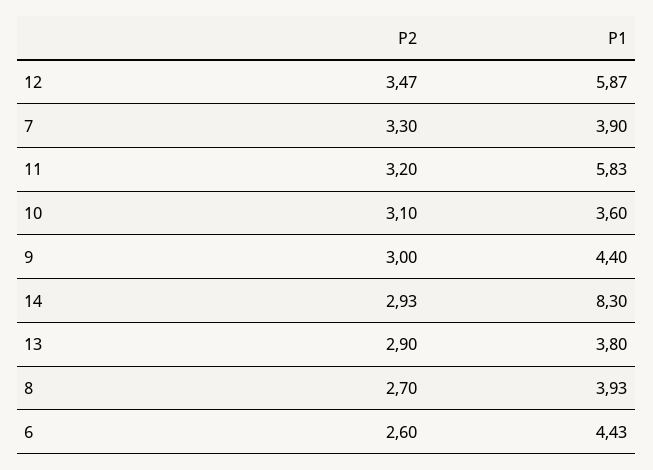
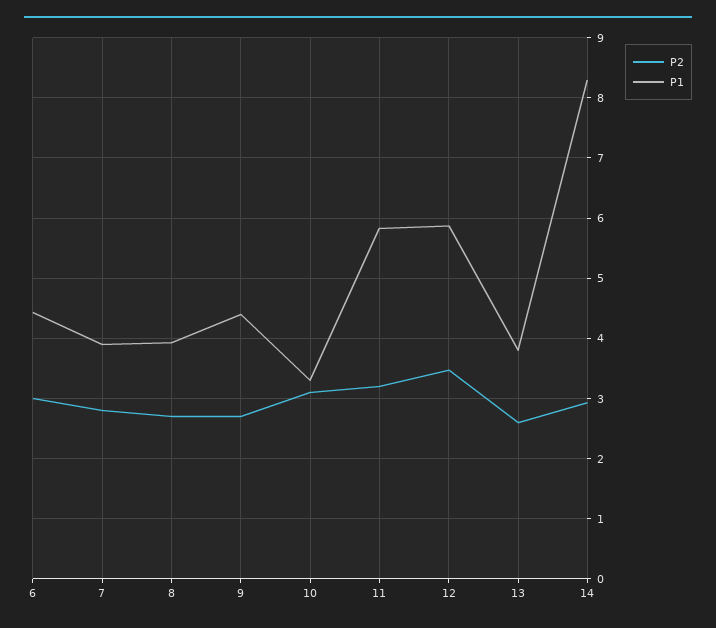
  {
    "P2": {
      "12": 3.47,
-     "7": 3.3,
+     "7": 2.8,
      "11": 3.2,
      "10": 3.1,
-     "9": 3,
+     "9": 2.7,
      "14": 2.93,
-     "13": 2.9,
+     "13": 2.6,
      "8": 2.7,
-     "6": 2.6
+     "6": 3
    },
    "P1": {
      "12": 5.87,
      "7": 3.9,
      "11": 5.83,
-     "10": 3.6,
+     "10": 3.3,
      "9": 4.4,
      "14": 8.3,
      "13": 3.8,
      "8": 3.93,
      "6": 4.43
    }
  }

